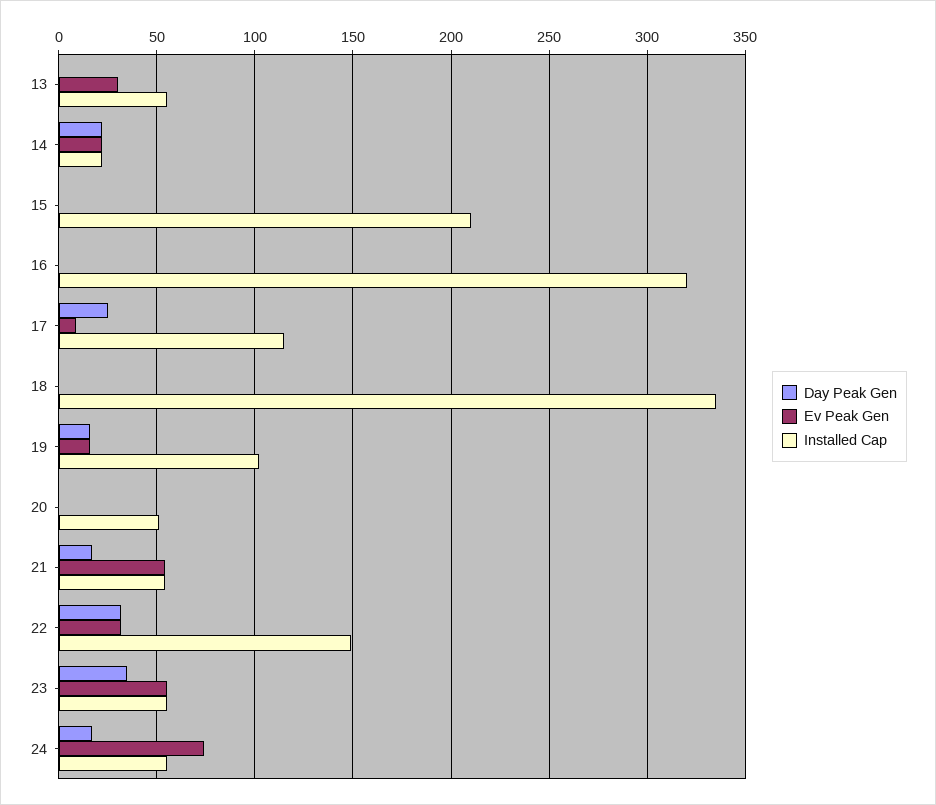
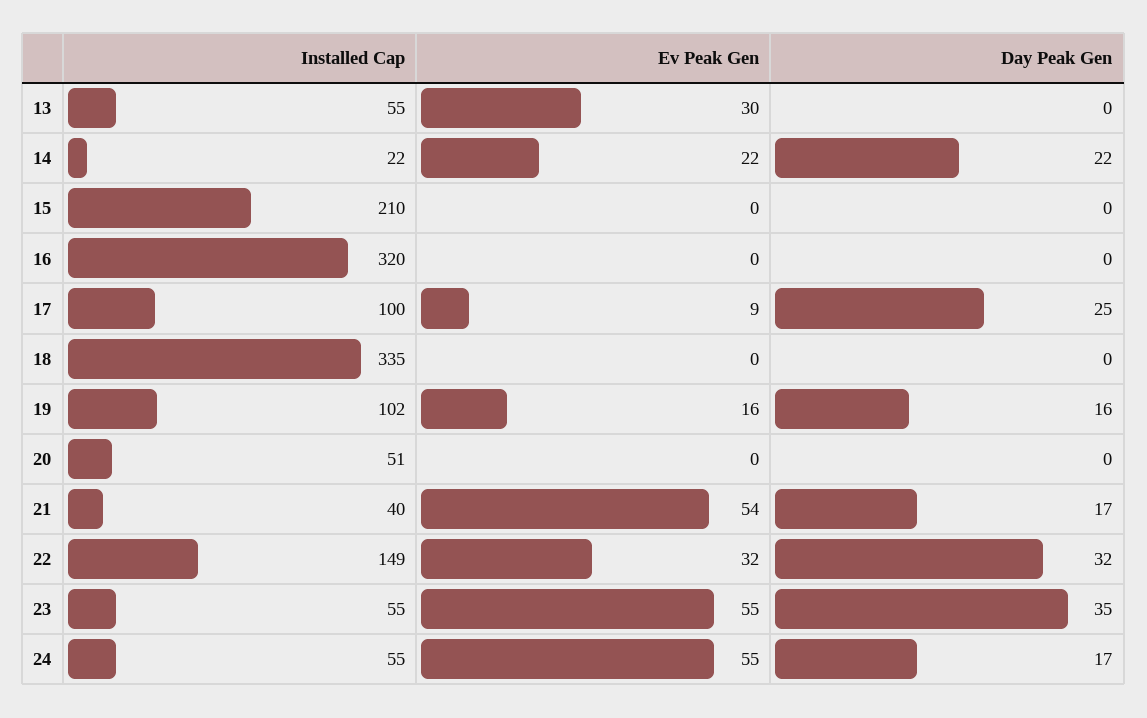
  {
    "Day Peak Gen": {
      "13": 0,
      "14": 22,
      "15": 0,
      "16": 0,
      "17": 25,
      "18": 0,
      "19": 16,
      "20": 0,
      "21": 17,
      "22": 32,
      "23": 35,
      "24": 17
    },
    "Ev Peak Gen": {
      "13": 30,
      "14": 22,
      "15": 0,
      "16": 0,
      "17": 9,
      "18": 0,
      "19": 16,
      "20": 0,
      "21": 54,
      "22": 32,
      "23": 55,
-     "24": 75
+     "24": 55
    },
    "Installed Cap": {
      "13": 55,
      "14": 22,
      "15": 210,
      "16": 320,
-     "17": 115,
+     "17": 100,
      "18": 335,
      "19": 102,
      "20": 51,
-     "21": 55,
+     "21": 40,
      "22": 149,
      "23": 55,
      "24": 55
    }
  }

